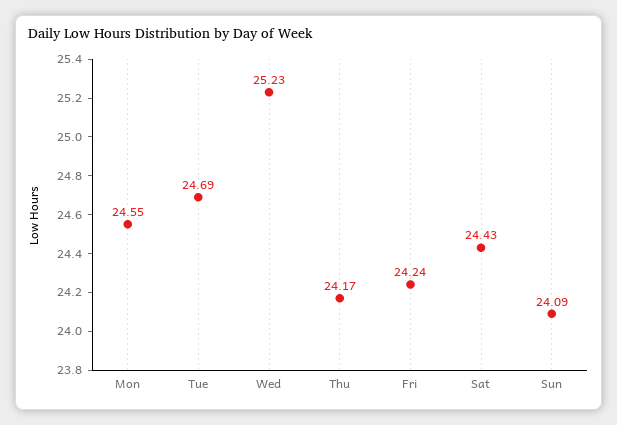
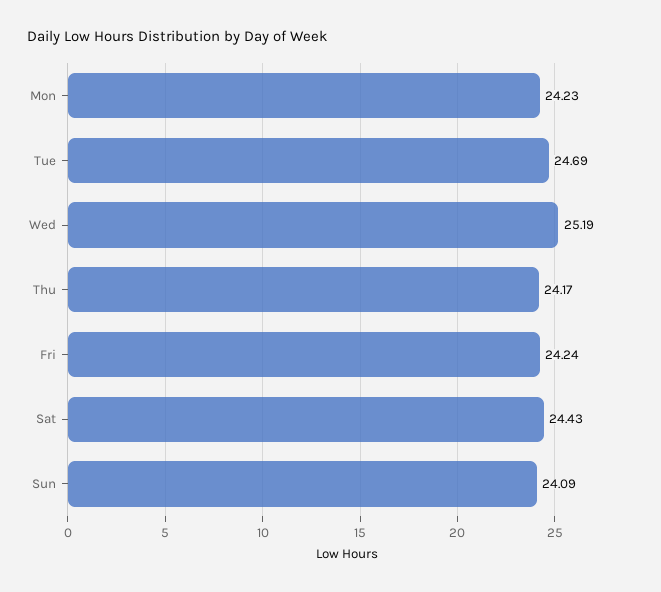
  {
-   "Mon": 24.55,
+   "Mon": 24.23,
    "Tue": 24.69,
-   "Wed": 25.23,
+   "Wed": 25.19,
    "Thu": 24.17,
    "Fri": 24.24,
    "Sat": 24.43,
    "Sun": 24.09
  }

